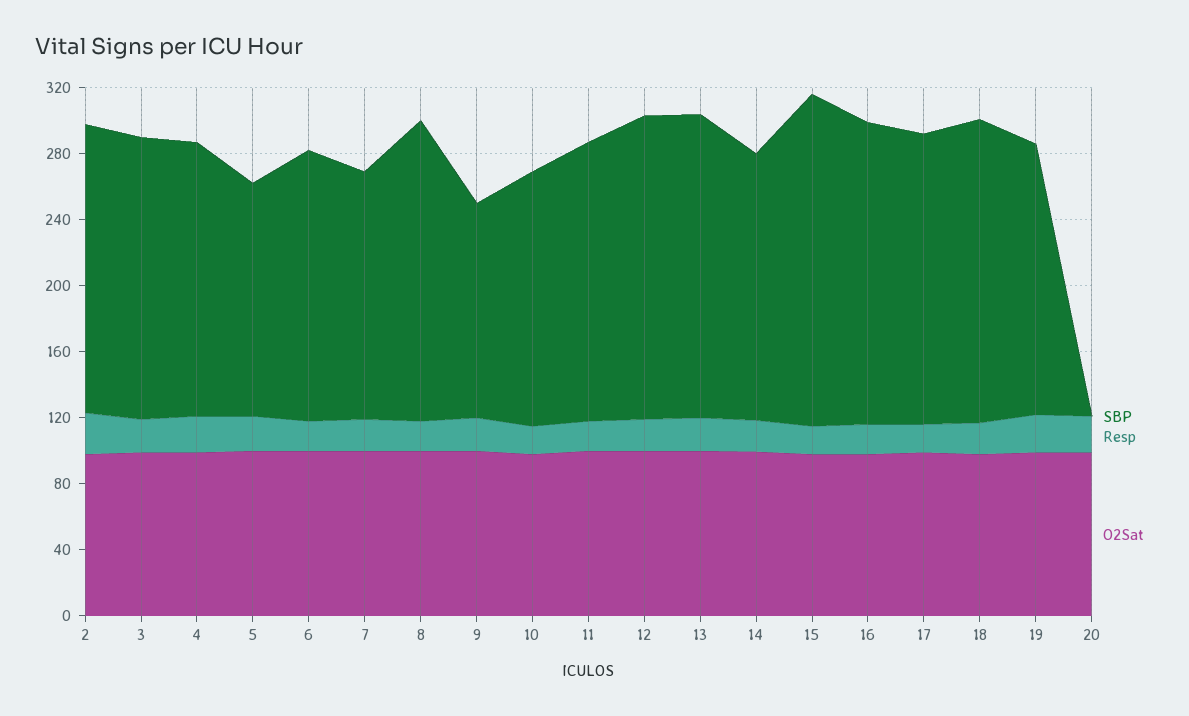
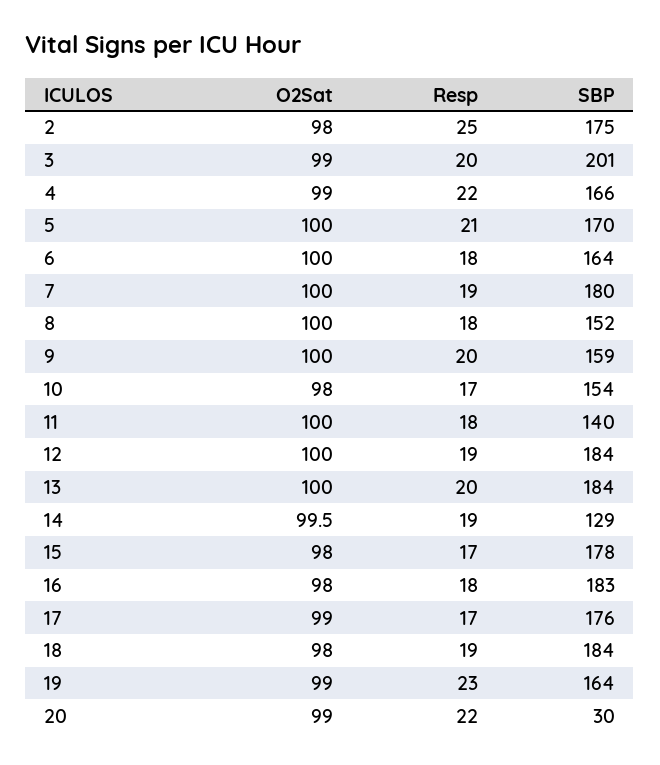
  {
    "SBP": {
      "2": 175,
-     "3": 170,
+     "3": 201,
      "4": 166,
-     "5": 140,
+     "5": 170,
      "6": 164,
-     "7": 150,
+     "7": 180,
-     "8": 180,
+     "8": 152,
-     "9": 130,
+     "9": 159,
      "10": 154,
-     "11": 170,
+     "11": 140,
      "12": 184,
      "13": 184,
-     "14": 160,
+     "14": 129,
-     "15": 200,
+     "15": 178,
      "16": 183,
      "17": 176,
      "18": 184,
      "19": 164,
-     "20": 0
+     "20": 30
    },
    "Resp": {
      "2": 25,
      "3": 20,
      "4": 22,
      "5": 21,
      "6": 18,
      "7": 19,
      "8": 18,
      "9": 20,
      "10": 17,
      "11": 18,
      "12": 19,
      "13": 20,
      "14": 19,
      "15": 17,
      "16": 18,
      "17": 17,
      "18": 19,
      "19": 23,
      "20": 22
    },
    "O2Sat": {
      "2": 98,
      "3": 99,
      "4": 99,
      "5": 100,
      "6": 100,
      "7": 100,
      "8": 100,
      "9": 100,
      "10": 98,
      "11": 100,
      "12": 100,
      "13": 100,
      "14": 99.5,
      "15": 98,
      "16": 98,
      "17": 99,
      "18": 98,
      "19": 99,
      "20": 99
    }
  }

